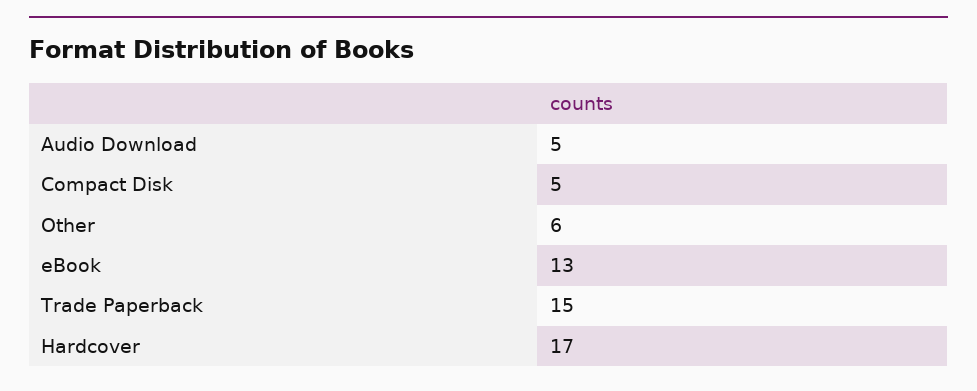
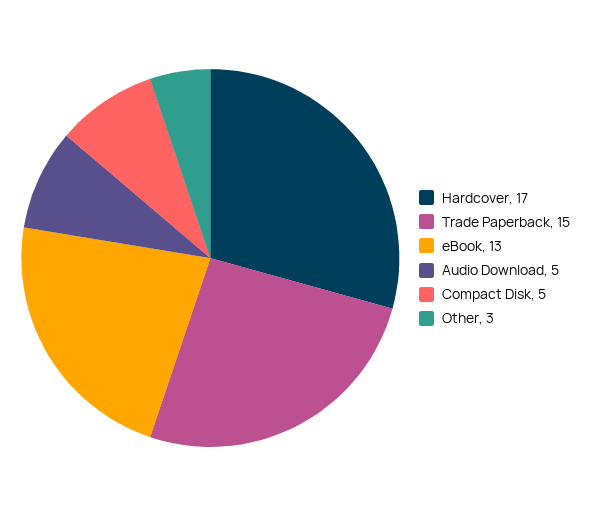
  {
    "Audio Download": 5,
    "Compact Disk": 5,
-   "Other": 6,
+   "Other": 3,
    "eBook": 13,
    "Trade Paperback": 15,
    "Hardcover": 17
  }

